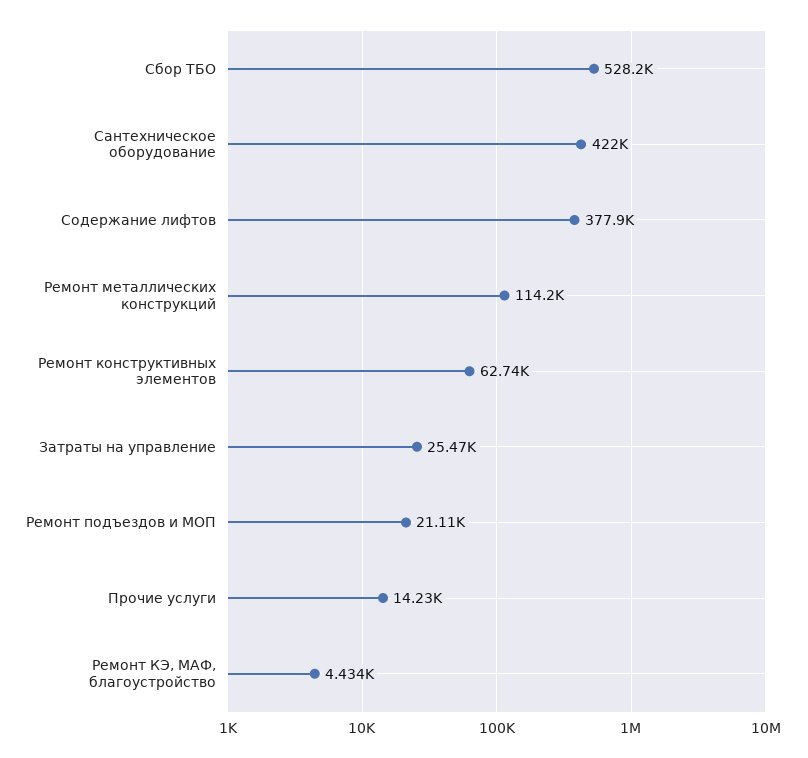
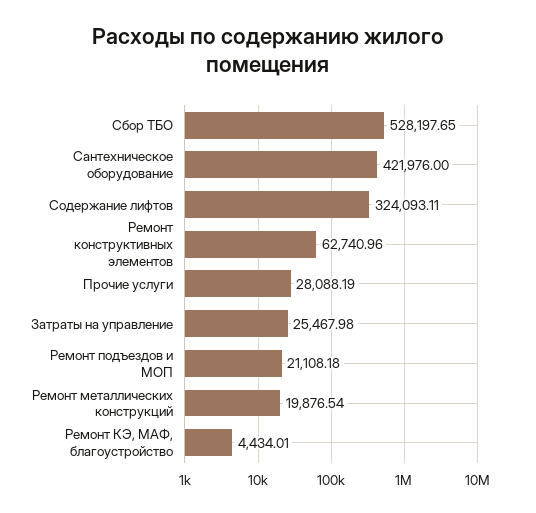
  {
    "Сбор ТБО": 528197.65,
    "Сантехническое оборудование": 421976,
-   "Содержание лифтов": 377900,
+   "Содержание лифтов": 324093.11,
-   "Ремонт металлических конструкций": 114200,
+   "Ремонт металлических конструкций": 19876.54,
    "Ремонт конструктивных элементов": 62740.96,
    "Затраты на управление": 25467.98,
    "Ремонт подъездов и МОП": 21108.18,
-   "Прочие услуги": 14230,
+   "Прочие услуги": 28088.19,
    "Ремонт КЭ, МАФ, благоустройство": 4434.01
  }

